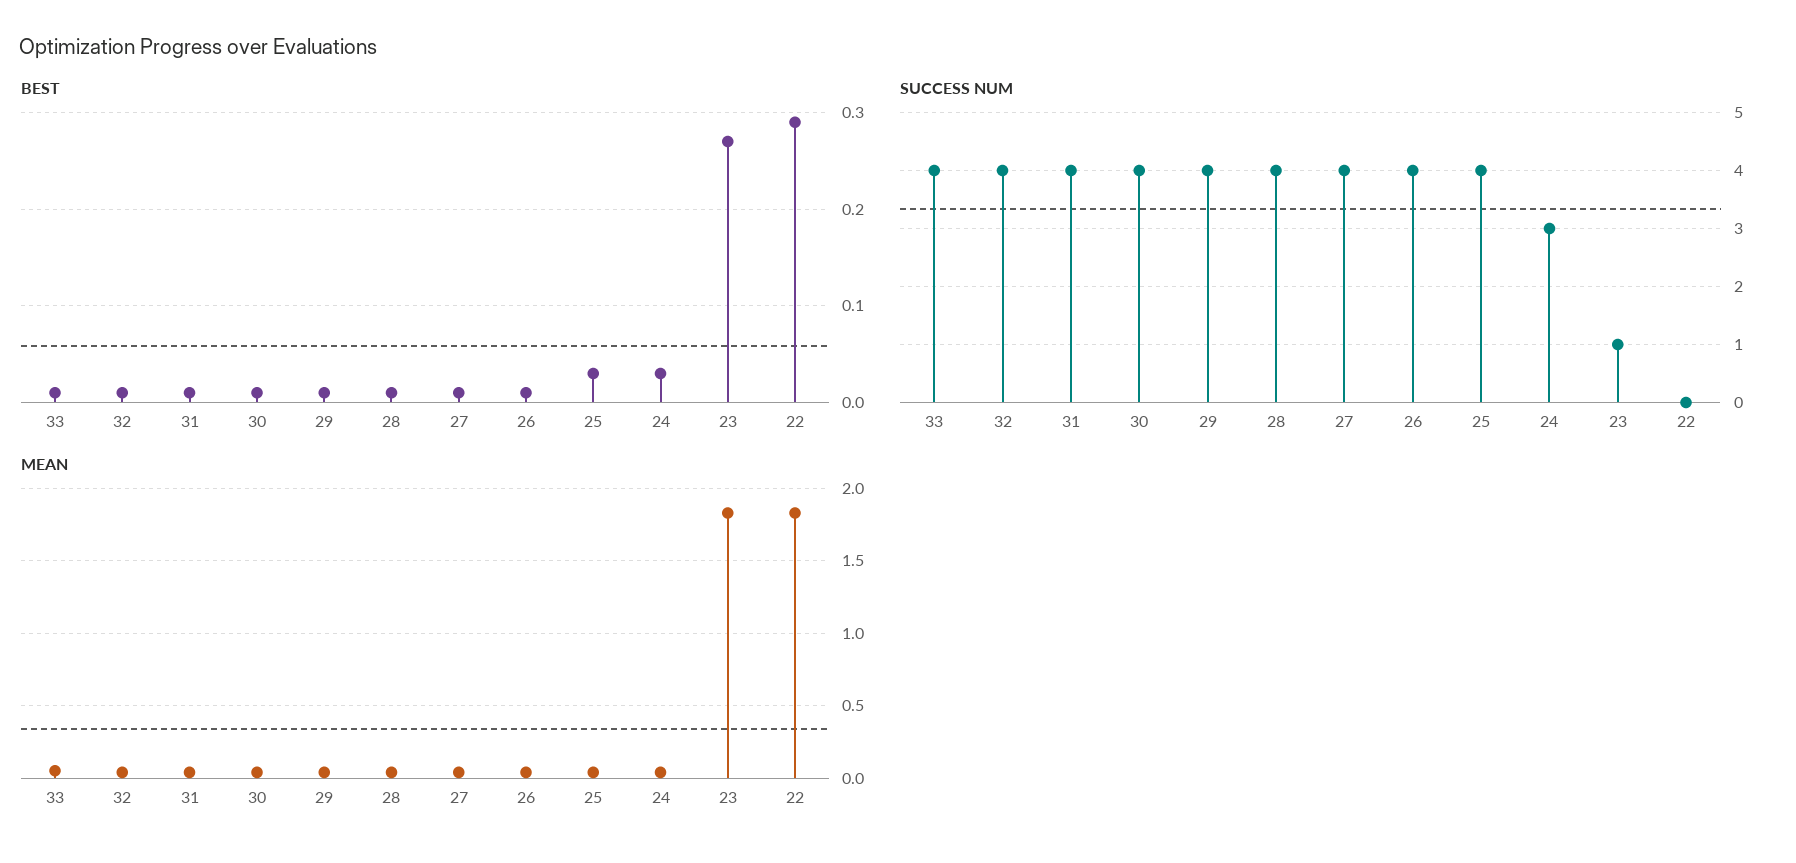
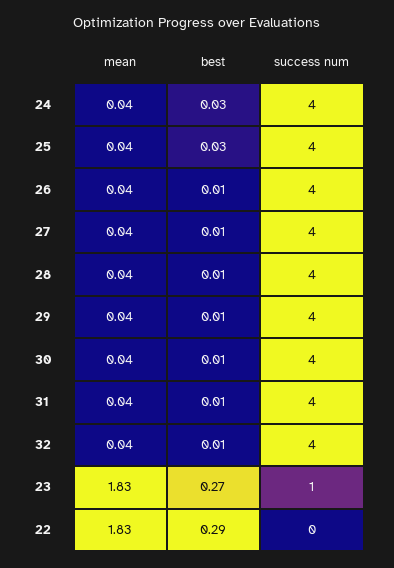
  {
    "BEST": {
-     "33": 0.01,
      "32": 0.01,
      "31": 0.01,
      "30": 0.01,
      "29": 0.01,
      "28": 0.01,
      "27": 0.01,
      "26": 0.01,
      "25": 0.03,
      "24": 0.03,
      "23": 0.27,
      "22": 0.29
    },
    "SUCCESS NUM": {
-     "33": 4,
      "32": 4,
      "31": 4,
      "30": 4,
      "29": 4,
      "28": 4,
      "27": 4,
      "26": 4,
      "25": 4,
-     "24": 3,
+     "24": 4,
      "23": 1,
      "22": 0
    },
    "MEAN": {
-     "33": 0.05,
      "32": 0.04,
      "31": 0.04,
      "30": 0.04,
      "29": 0.04,
      "28": 0.04,
      "27": 0.04,
      "26": 0.04,
      "25": 0.04,
      "24": 0.04,
      "23": 1.83,
      "22": 1.83
    }
  }

